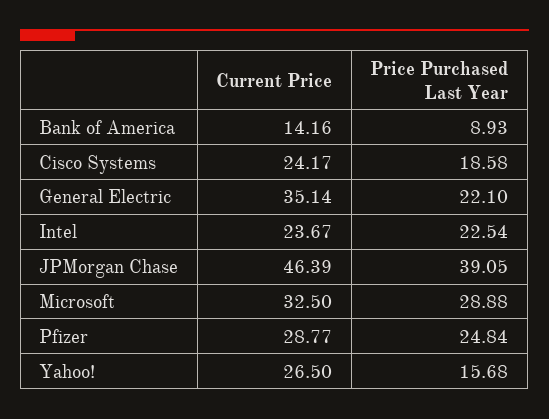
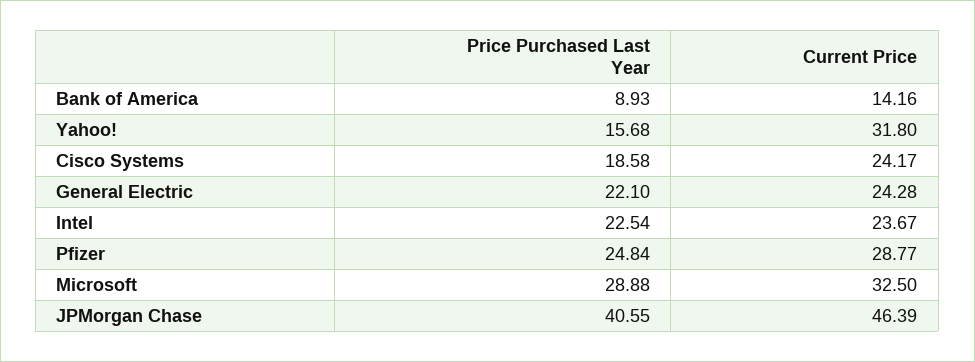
  {
    "Current Price": {
      "Bank of America": 14.16,
      "Cisco Systems": 24.17,
-     "General Electric": 35.14,
+     "General Electric": 24.28,
      "Intel": 23.67,
      "JPMorgan Chase": 46.39,
      "Microsoft": 32.5,
      "Pfizer": 28.77,
-     "Yahoo!": 26.5
+     "Yahoo!": 31.8
    },
    "Price Purchased Last Year": {
      "Bank of America": 8.93,
      "Cisco Systems": 18.58,
      "General Electric": 22.1,
      "Intel": 22.54,
-     "JPMorgan Chase": 39.05,
+     "JPMorgan Chase": 40.55,
      "Microsoft": 28.88,
      "Pfizer": 24.84,
      "Yahoo!": 15.68
    }
  }

